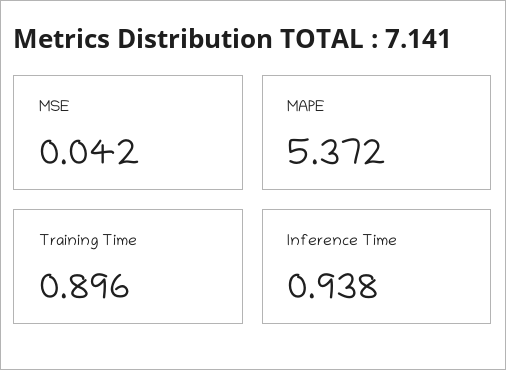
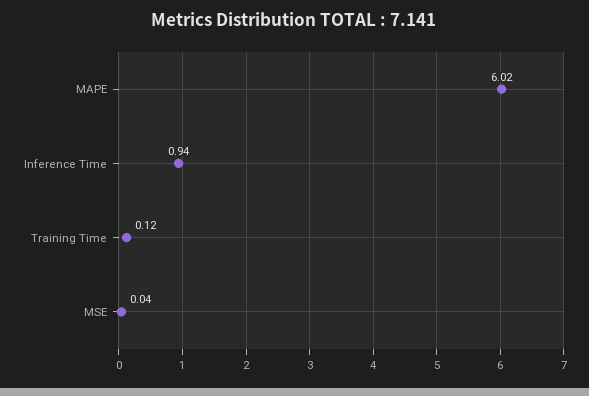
  {
    "MSE": 0.042,
-   "MAPE": 5.372,
+   "MAPE": 6.02,
-   "Training Time": 0.896,
+   "Training Time": 0.12,
    "Inference Time": 0.938
  }

